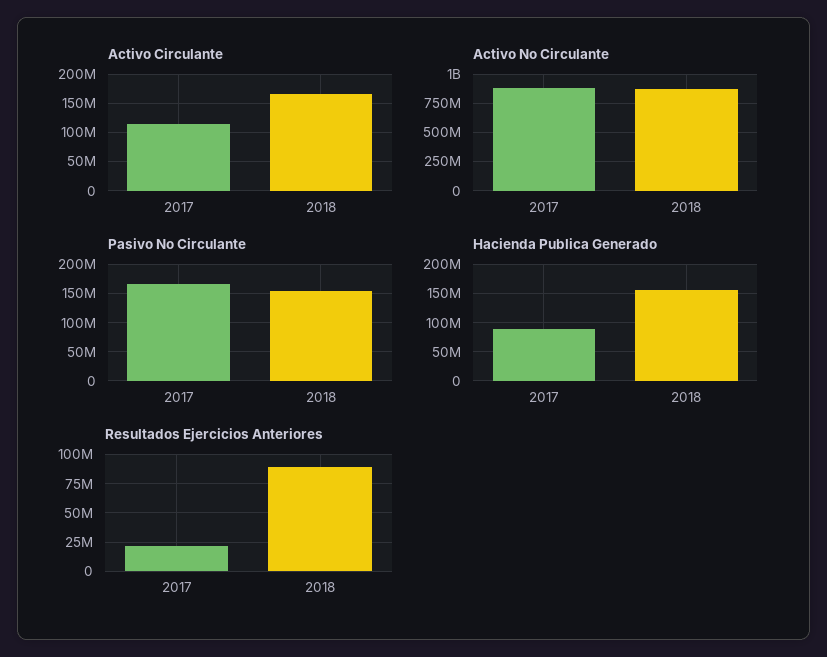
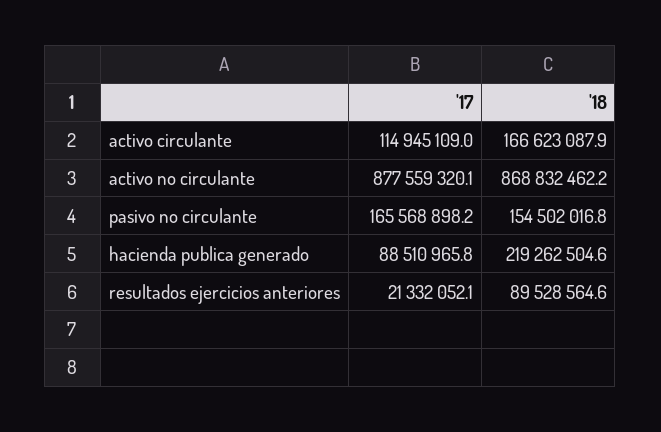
  {
    "Activo Circulante": {
      "2017": 114945109,
      "2018": 166623087.9
    },
    "Activo No Circulante": {
      "2017": 877559320.1,
      "2018": 868832462.2
    },
    "Pasivo No Circulante": {
      "2017": 165568898.2,
      "2018": 154502016.8
    },
    "Hacienda Publica Generado": {
      "2017": 88510965.8,
-     "2018": 150000000
+     "2018": 219262504.6
    },
    "Resultados Ejercicios Anteriores": {
      "2017": 21332052.1,
      "2018": 89528564.6
    }
  }

